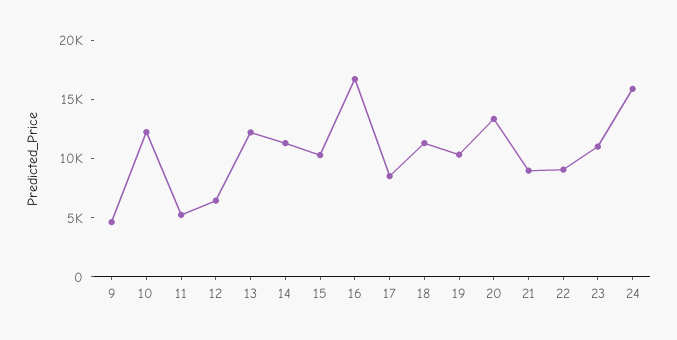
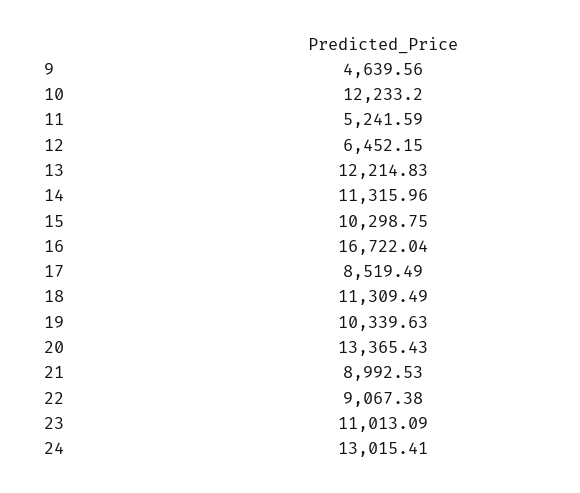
  {
    "9": 4639.56,
    "10": 12233.2,
    "11": 5241.59,
    "12": 6452.15,
    "13": 12214.83,
    "14": 11315.96,
    "15": 10298.75,
    "16": 16722.04,
    "17": 8519.49,
    "18": 11309.49,
    "19": 10339.63,
    "20": 13365.43,
    "21": 8992.53,
    "22": 9067.38,
    "23": 11013.09,
-   "24": 16000
+   "24": 13015.41
  }

